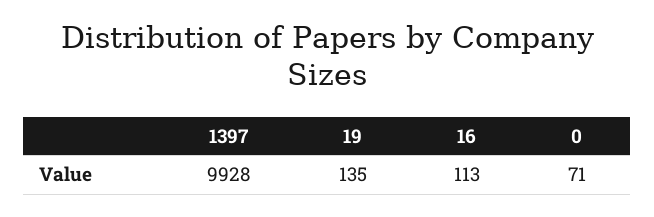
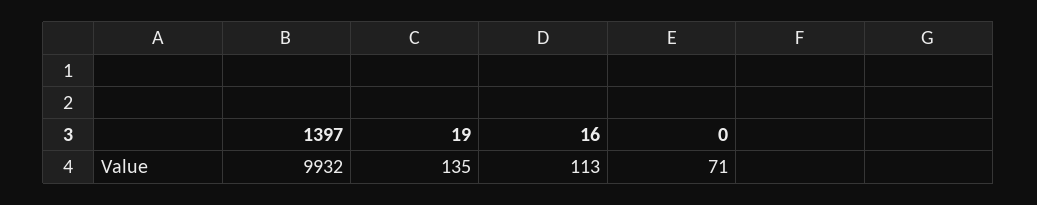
  {
-   "1397": 9928,
+   "1397": 9932,
    "19": 135,
    "16": 113,
    "0": 71
  }

